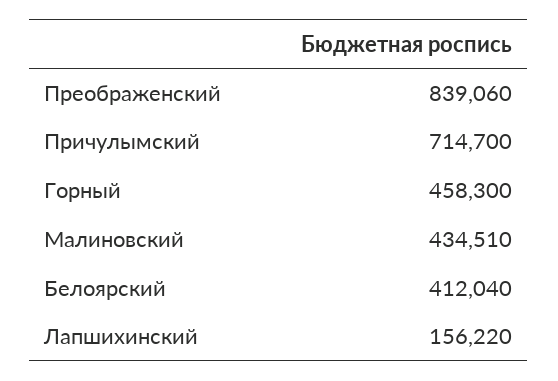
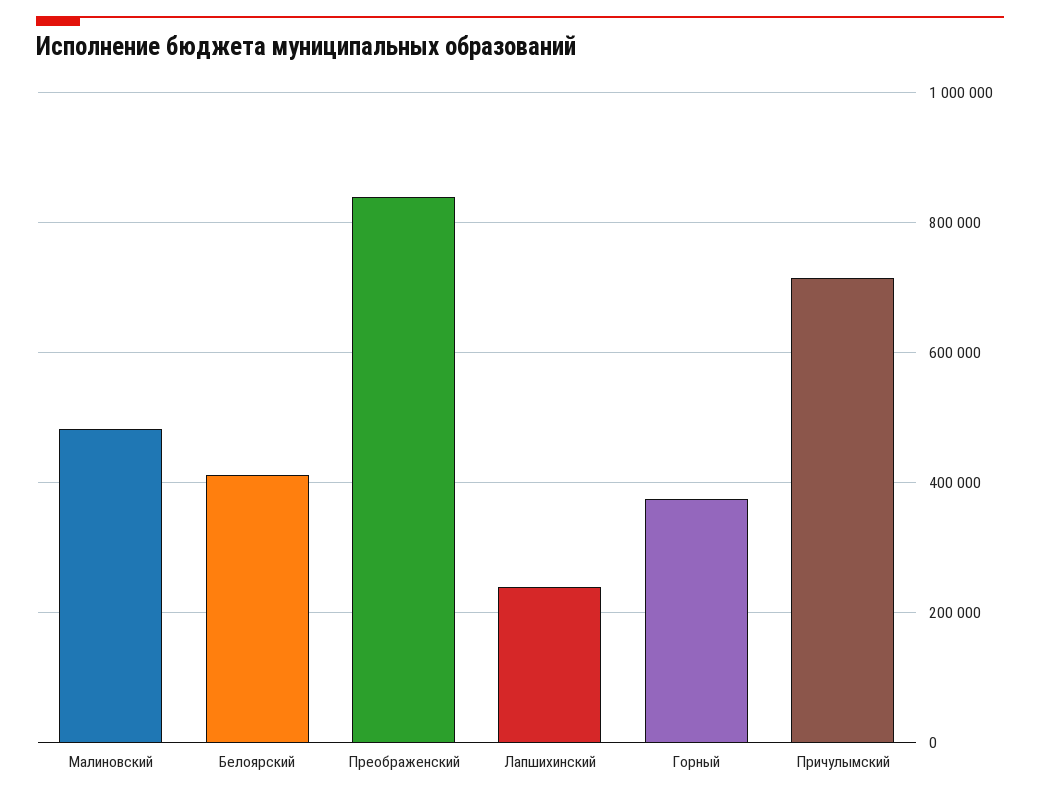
  {
    "Преображенский": 839060,
    "Причулымский": 714700,
-   "Горный": 458300,
+   "Горный": 380000,
-   "Малиновский": 434510,
+   "Малиновский": 480000,
    "Белоярский": 412040,
-   "Лапшихинский": 156220
+   "Лапшихинский": 240000
  }

